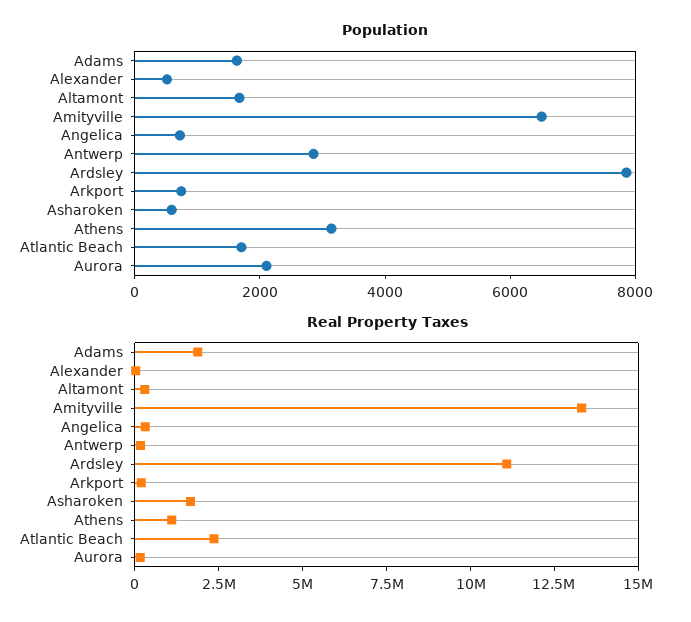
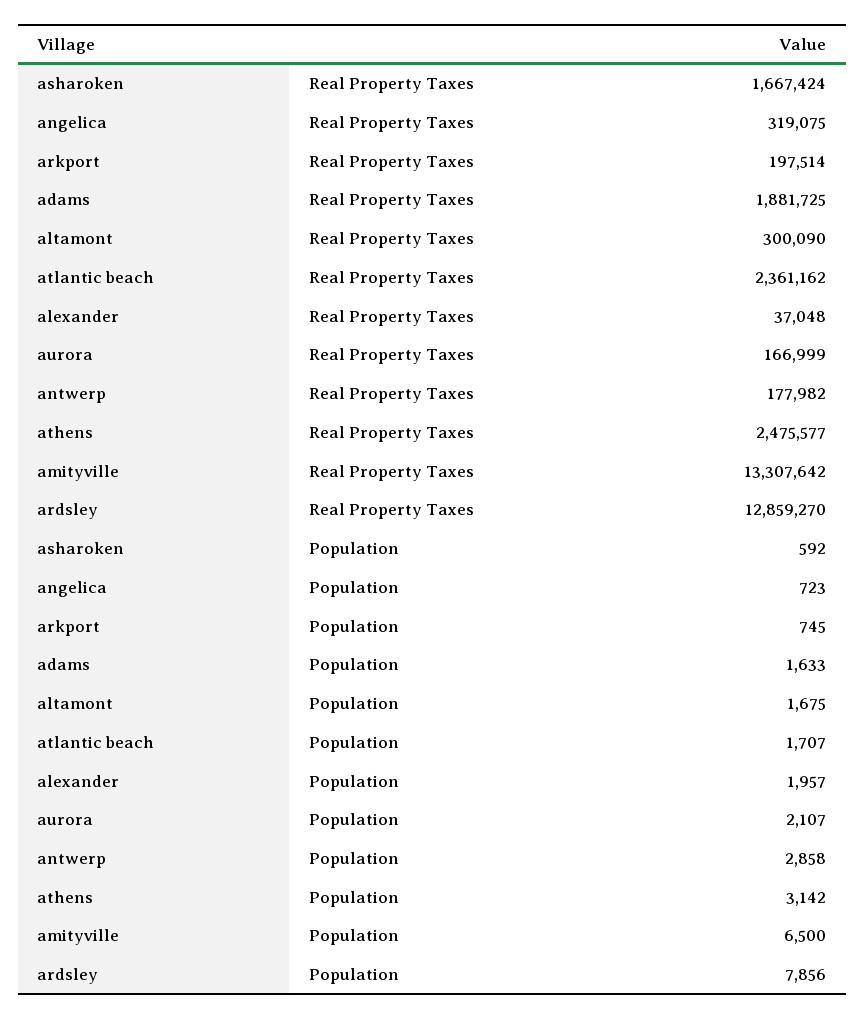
  {
    "Population": {
      "Adams": 1633,
-     "Alexander": 500,
+     "Alexander": 1957,
      "Altamont": 1675,
      "Amityville": 6500,
      "Angelica": 723,
      "Antwerp": 2858,
      "Ardsley": 7856,
      "Arkport": 745,
      "Asharoken": 592,
      "Athens": 3142,
      "Atlantic Beach": 1707,
      "Aurora": 2107
    },
    "Real Property Taxes": {
      "Adams": 1881725,
      "Alexander": 37048,
      "Altamont": 300090,
      "Amityville": 13307642,
      "Angelica": 319075,
      "Antwerp": 177982,
-     "Ardsley": 11000000,
+     "Ardsley": 12859270,
      "Arkport": 197514,
      "Asharoken": 1667424,
-     "Athens": 1000000,
+     "Athens": 2475577,
      "Atlantic Beach": 2361162,
      "Aurora": 166999
    }
  }

